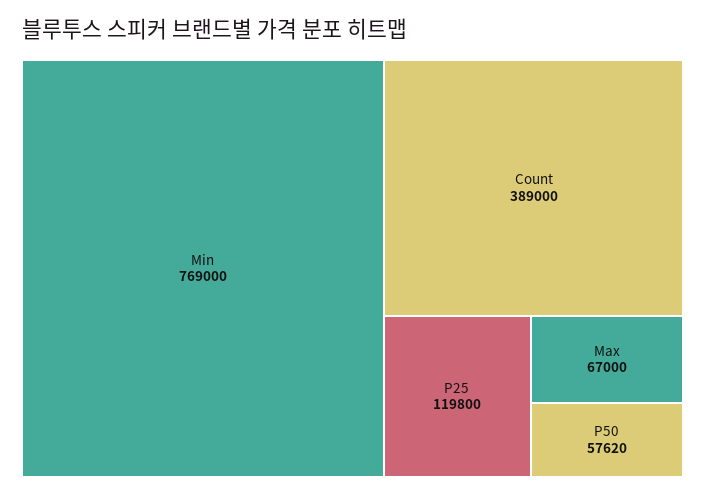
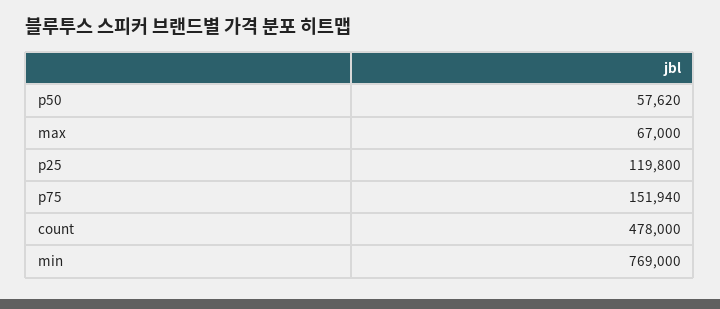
  {
    "Min": 769000,
-   "Count": 389000,
+   "Count": 478000,
    "P25": 119800,
    "Max": 67000,
-   "P50": 57620
+   "P50": 57620,
+   "p75": 151940
  }

